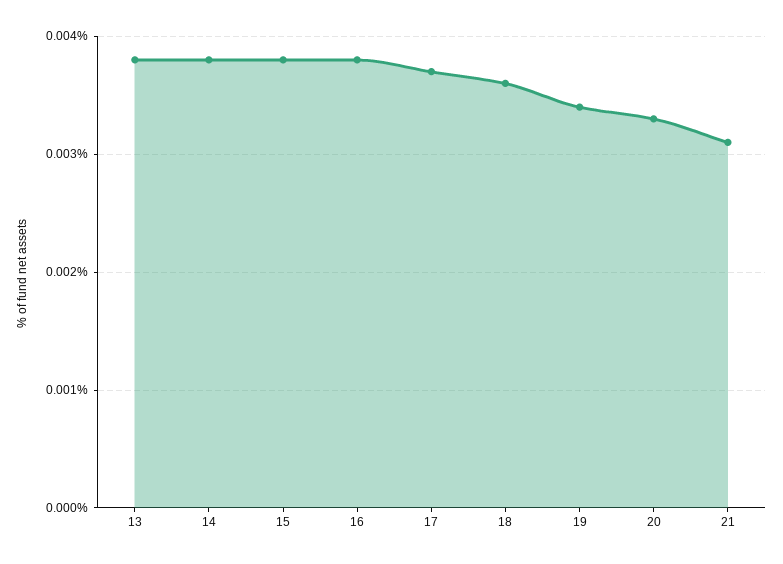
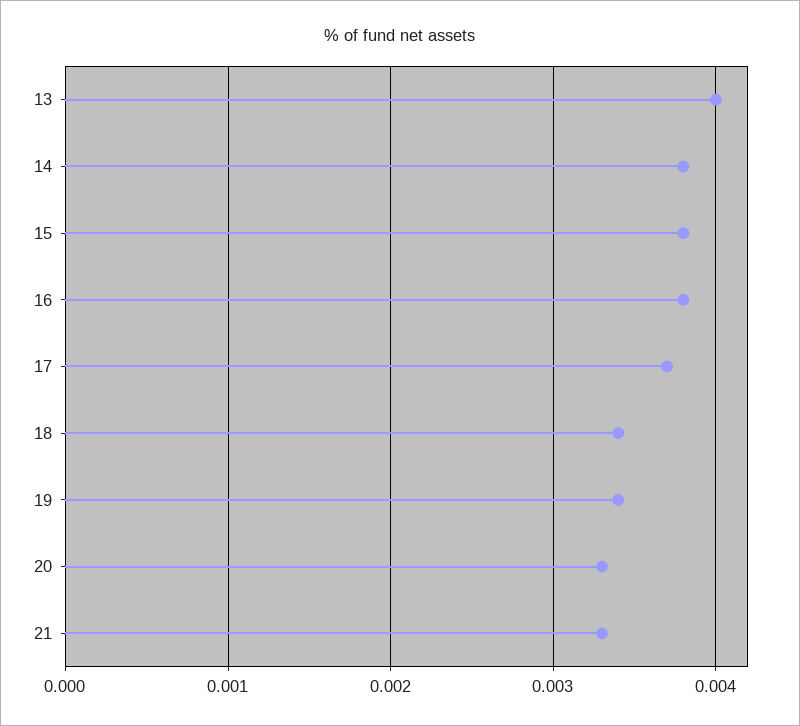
  {
-   "13": 0.0038,
+   "13": 0.004,
    "14": 0.0038,
    "15": 0.0038,
    "16": 0.0038,
    "17": 0.0037,
-   "18": 0.0036,
+   "18": 0.0034,
    "19": 0.0034,
    "20": 0.0033,
-   "21": 0.0031
+   "21": 0.0033
  }

